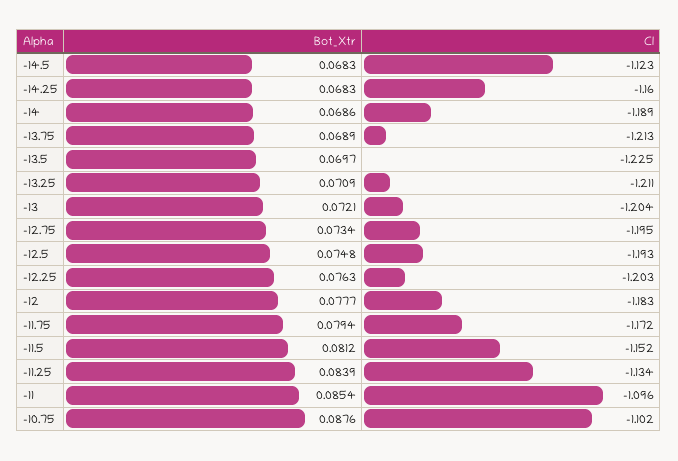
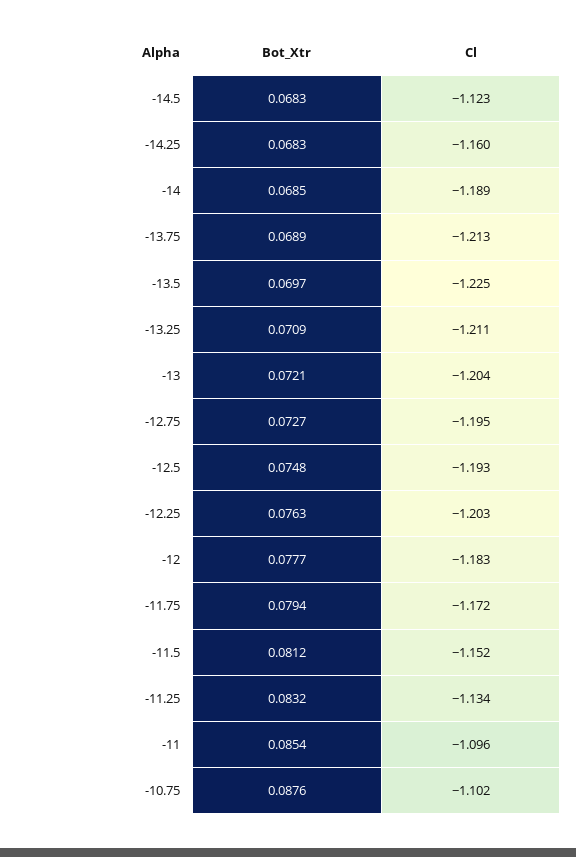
  {
    "Bot_Xtr": {
      "-14.5": 0.0683,
      "-14.25": 0.0683,
-     "-14": 0.0686,
+     "-14": 0.0685,
      "-13.75": 0.0689,
      "-13.5": 0.0697,
      "-13.25": 0.0709,
      "-13": 0.0721,
-     "-12.75": 0.0734,
+     "-12.75": 0.0727,
      "-12.5": 0.0748,
      "-12.25": 0.0763,
      "-12": 0.0777,
      "-11.75": 0.0794,
      "-11.5": 0.0812,
-     "-11.25": 0.0839,
+     "-11.25": 0.0832,
      "-11": 0.0854,
      "-10.75": 0.0876
    },
    "Cl": {
      "-14.5": -1.123,
      "-14.25": -1.16,
      "-14": -1.189,
      "-13.75": -1.213,
      "-13.5": -1.225,
      "-13.25": -1.211,
      "-13": -1.204,
      "-12.75": -1.195,
      "-12.5": -1.193,
      "-12.25": -1.203,
      "-12": -1.183,
      "-11.75": -1.172,
      "-11.5": -1.152,
      "-11.25": -1.134,
      "-11": -1.096,
      "-10.75": -1.102
    }
  }

